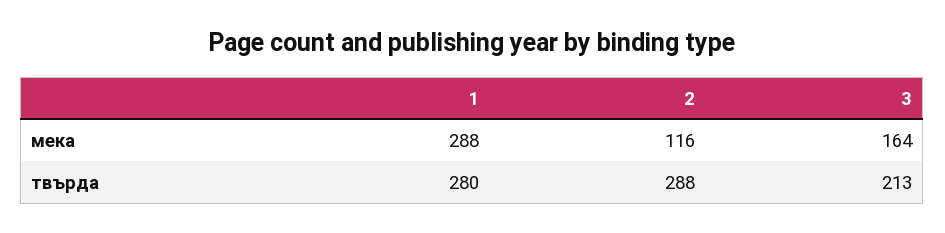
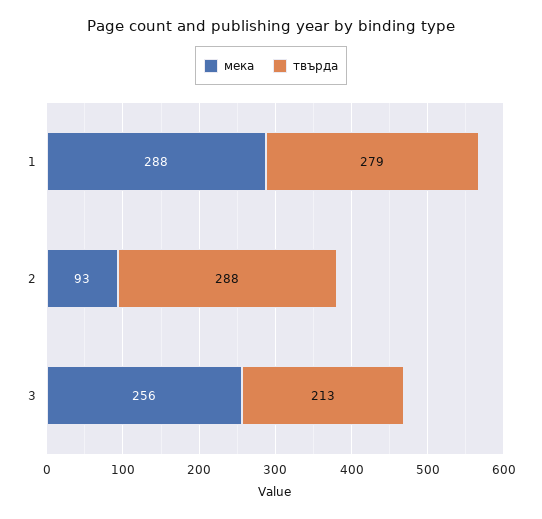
  {
    "мека": {
      "1": 288,
-     "2": 116,
+     "2": 93,
-     "3": 164
+     "3": 256
    },
    "твърда": {
-     "1": 280,
+     "1": 279,
      "2": 288,
      "3": 213
    }
  }

